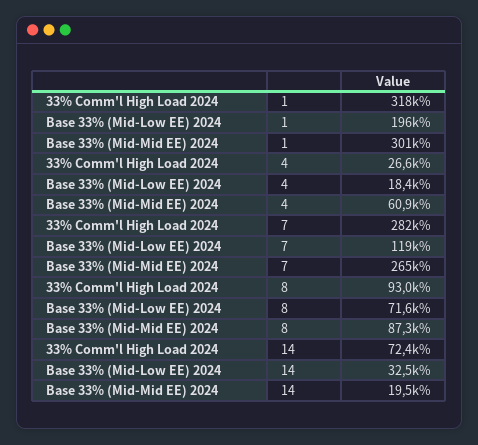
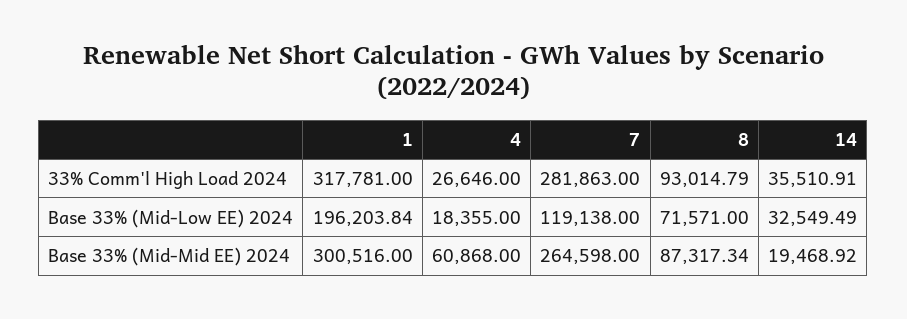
  {
    "33% Comm'l High Load 2024": {
      "1": 317781,
      "4": 26646,
      "7": 281863,
      "8": 93014.79,
-     "14": 72400
+     "14": 35510.91
    },
    "Base 33% (Mid-Low EE) 2024": {
      "1": 196203.84,
      "4": 18355,
      "7": 119138,
      "8": 71571,
      "14": 32549.49
    },
    "Base 33% (Mid-Mid EE) 2024": {
      "1": 300516,
      "4": 60868,
      "7": 264598,
      "8": 87317.34,
      "14": 19468.92
    }
  }

